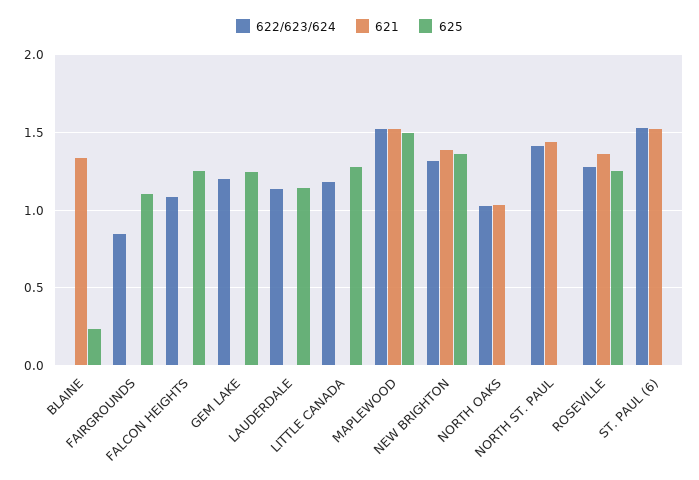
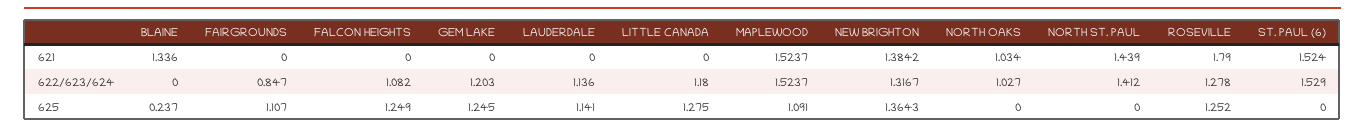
  {
    "622/623/624": {
      "BLAINE": 0,
      "FAIRGROUNDS": 0.847,
      "FALCON HEIGHTS": 1.082,
      "GEM LAKE": 1.203,
      "LAUDERDALE": 1.136,
      "LITTLE CANADA": 1.18,
      "MAPLEWOOD": 1.5237,
      "NEW BRIGHTON": 1.3167,
      "NORTH OAKS": 1.027,
      "NORTH ST. PAUL": 1.412,
      "ROSEVILLE": 1.278,
      "ST. PAUL (6)": 1.529
    },
    "621": {
      "BLAINE": 1.336,
      "FAIRGROUNDS": 0,
      "FALCON HEIGHTS": 0,
      "GEM LAKE": 0,
      "LAUDERDALE": 0,
      "LITTLE CANADA": 0,
      "MAPLEWOOD": 1.5237,
      "NEW BRIGHTON": 1.3842,
      "NORTH OAKS": 1.034,
      "NORTH ST. PAUL": 1.439,
-     "ROSEVILLE": 1.35,
+     "ROSEVILLE": 1.79,
      "ST. PAUL (6)": 1.524
    },
    "625": {
      "BLAINE": 0.237,
      "FAIRGROUNDS": 1.107,
      "FALCON HEIGHTS": 1.249,
      "GEM LAKE": 1.245,
      "LAUDERDALE": 1.141,
      "LITTLE CANADA": 1.275,
-     "MAPLEWOOD": 1.5,
+     "MAPLEWOOD": 1.091,
      "NEW BRIGHTON": 1.3643,
      "NORTH OAKS": 0,
      "NORTH ST. PAUL": 0,
      "ROSEVILLE": 1.252,
      "ST. PAUL (6)": 0
    }
  }

